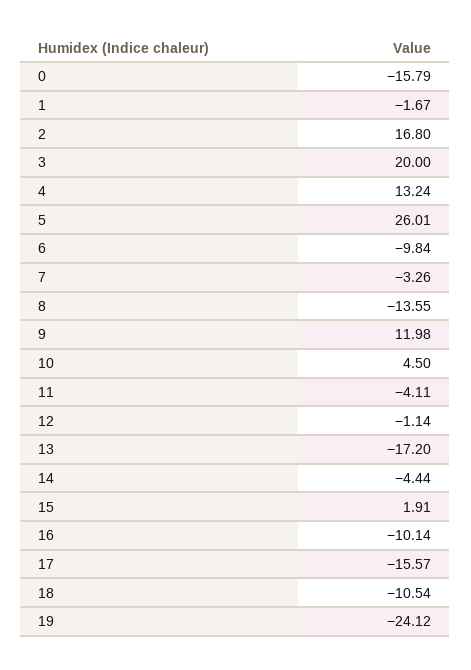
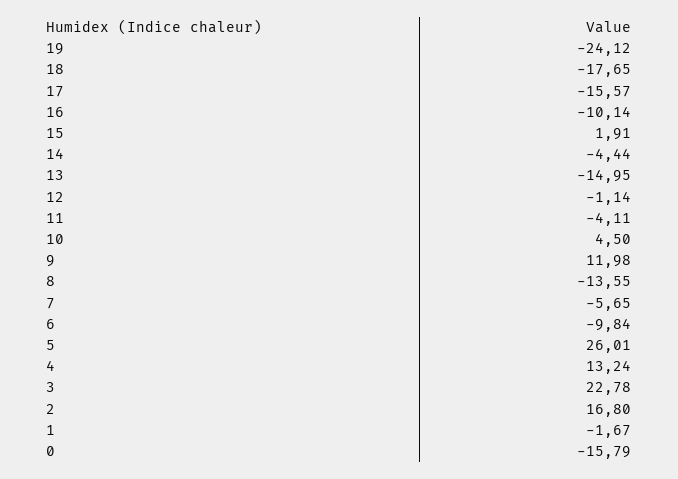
  {
    "0": -15.79,
    "1": -1.67,
    "2": 16.8,
-   "3": 20,
+   "3": 22.78,
    "4": 13.24,
    "5": 26.01,
    "6": -9.84,
-   "7": -3.26,
+   "7": -5.65,
    "8": -13.55,
    "9": 11.98,
    "10": 4.5,
    "11": -4.11,
    "12": -1.14,
-   "13": -17.2,
+   "13": -14.95,
    "14": -4.44,
    "15": 1.91,
    "16": -10.14,
    "17": -15.57,
-   "18": -10.54,
+   "18": -17.65,
    "19": -24.12
  }

